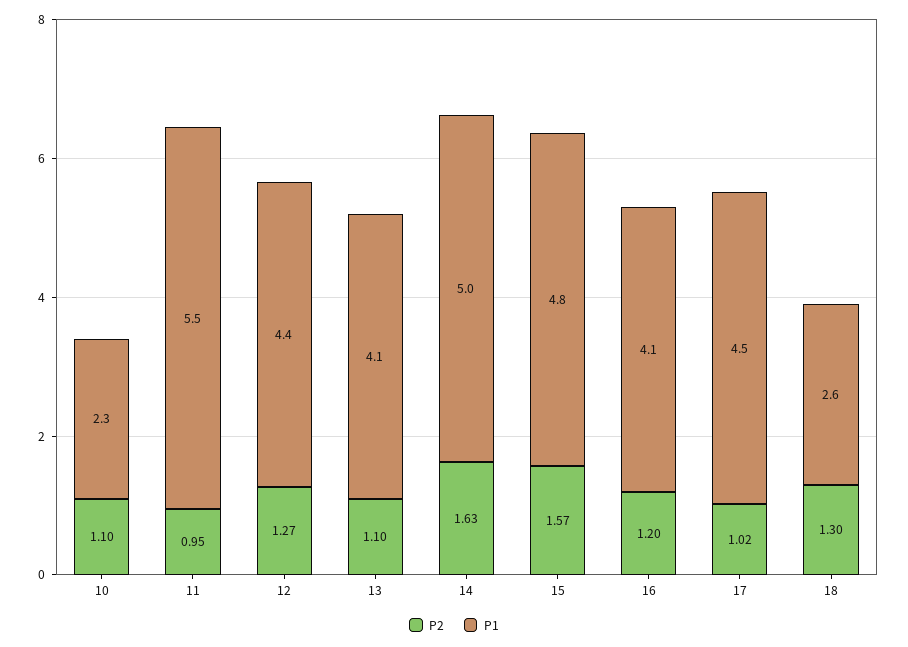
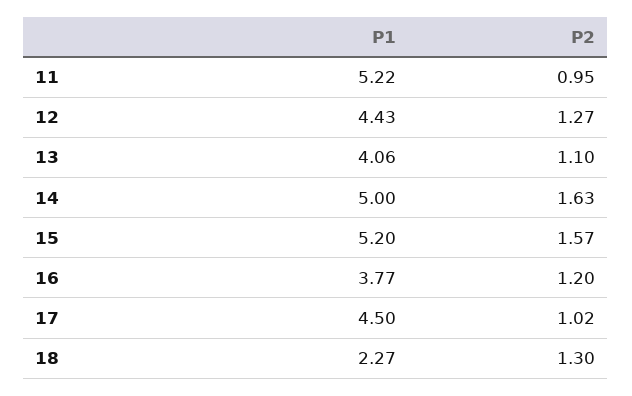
  {
    "P2": {
-     "10": 1.1,
      "11": 0.95,
      "12": 1.27,
      "13": 1.1,
      "14": 1.63,
      "15": 1.57,
      "16": 1.2,
      "17": 1.02,
      "18": 1.3
    },
    "P1": {
-     "10": 2.3,
-     "11": 5.5,
+     "11": 5.22,
      "12": 4.43,
      "13": 4.06,
      "14": 5,
-     "15": 4.8,
+     "15": 5.2,
-     "16": 4.1,
+     "16": 3.77,
      "17": 4.5,
-     "18": 2.6
+     "18": 2.27
    }
  }

